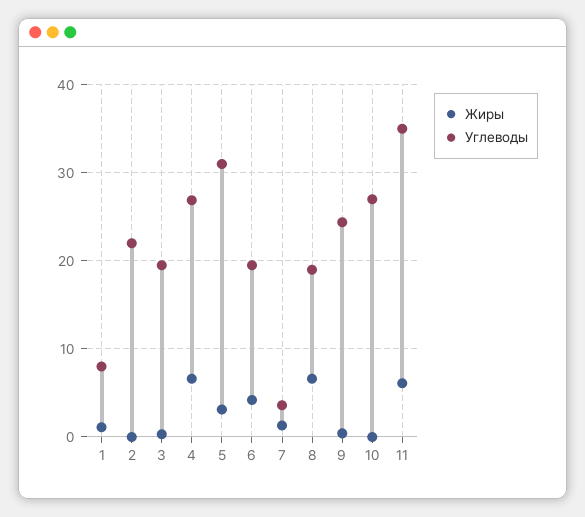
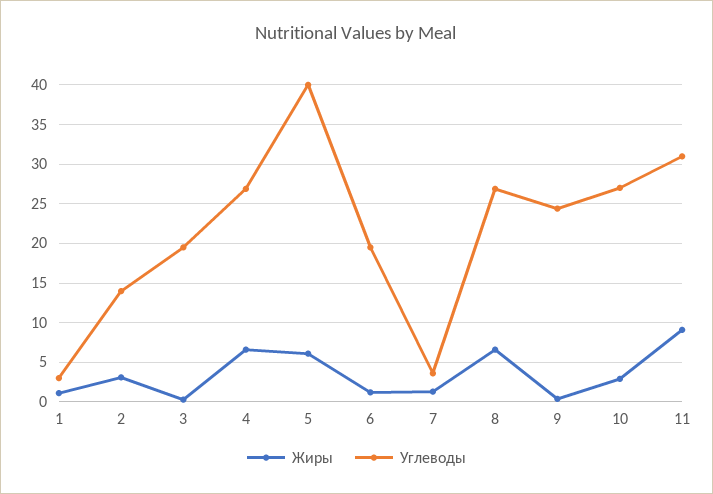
  {
    "Жиры": {
      "1": 1,
-     "2": 0,
+     "2": 3,
      "3": 0,
      "4": 7,
-     "5": 3,
+     "5": 6,
-     "6": 4,
+     "6": 1,
      "7": 1,
      "8": 7,
      "9": 0,
-     "10": 0,
+     "10": 3,
-     "11": 6
+     "11": 9
    },
    "Углеводы": {
-     "1": 8,
+     "1": 3,
-     "2": 22,
+     "2": 14,
      "3": 20,
      "4": 27,
-     "5": 31,
+     "5": 40,
      "6": 20,
      "7": 4,
-     "8": 19,
+     "8": 27,
      "9": 24,
      "10": 27,
-     "11": 35
+     "11": 31
    }
  }

